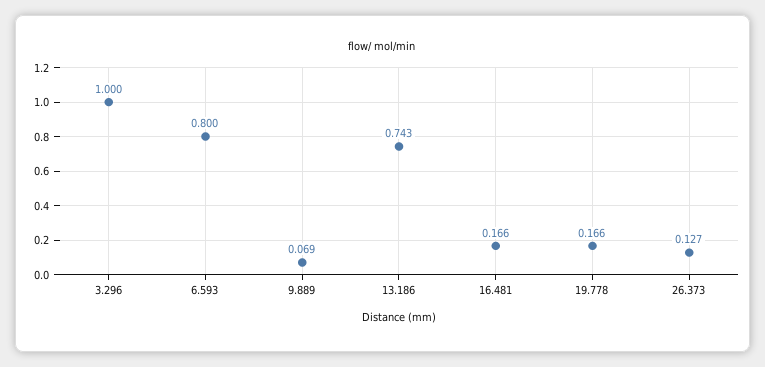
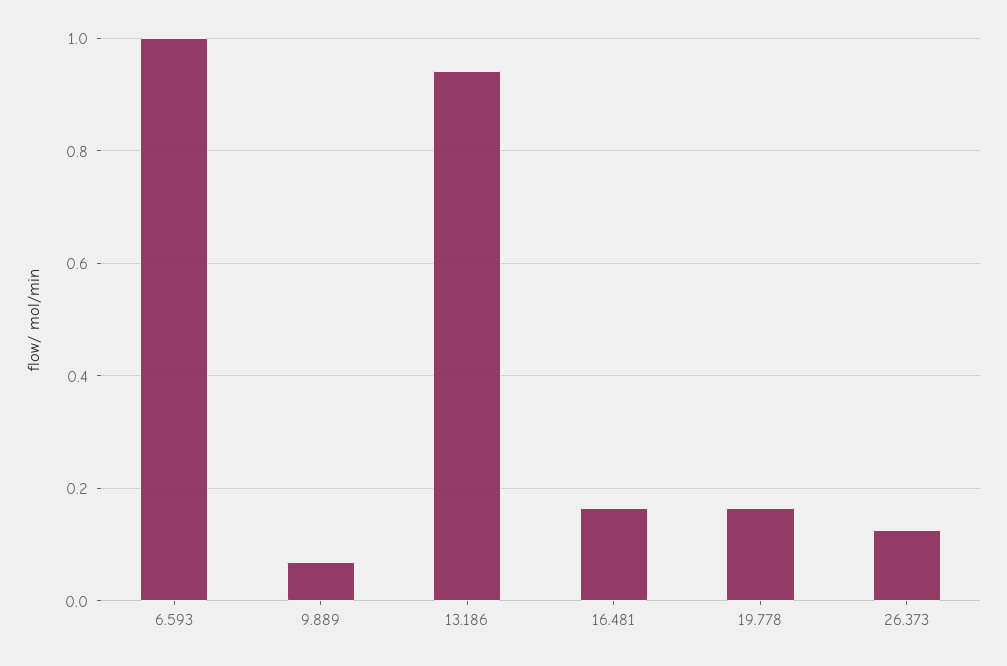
  {
-   "3.296": 1,
-   "6.593": 0.8,
+   "6.593": 1,
    "9.889": 0.069,
-   "13.186": 0.743,
+   "13.186": 0.94,
    "16.481": 0.166,
    "19.778": 0.166,
    "26.373": 0.127
  }

